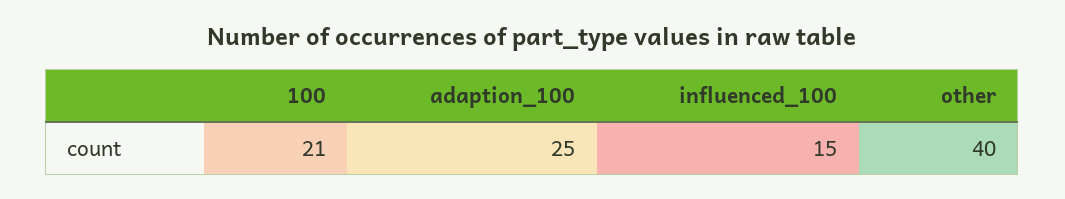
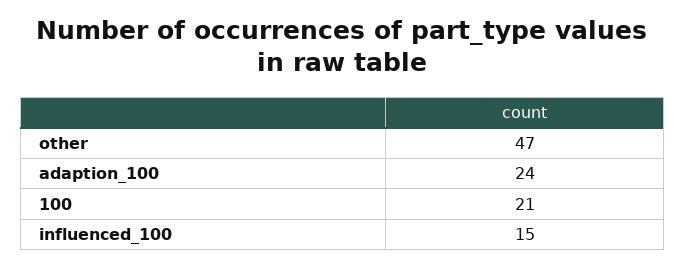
  {
    "100": 21,
-   "adaption_100": 25,
+   "adaption_100": 24,
    "influenced_100": 15,
-   "other": 40
+   "other": 47
  }

